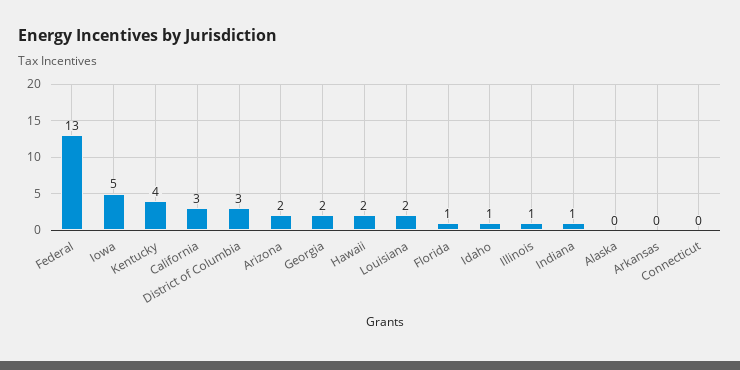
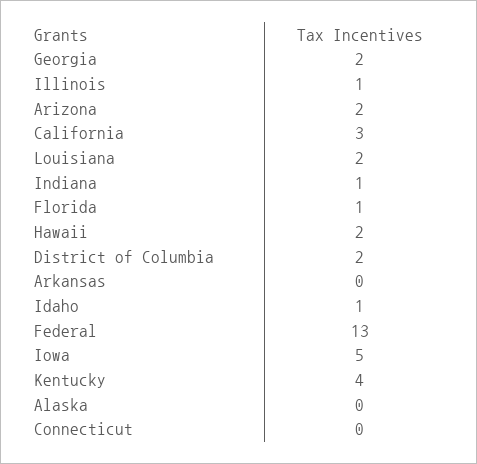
  {
    "Federal": 13,
    "Iowa": 5,
    "Kentucky": 4,
    "California": 3,
-   "District of Columbia": 3,
+   "District of Columbia": 2,
    "Arizona": 2,
    "Georgia": 2,
    "Hawaii": 2,
    "Louisiana": 2,
    "Florida": 1,
    "Idaho": 1,
    "Illinois": 1,
    "Indiana": 1,
    "Alaska": 0,
    "Arkansas": 0,
    "Connecticut": 0
  }

